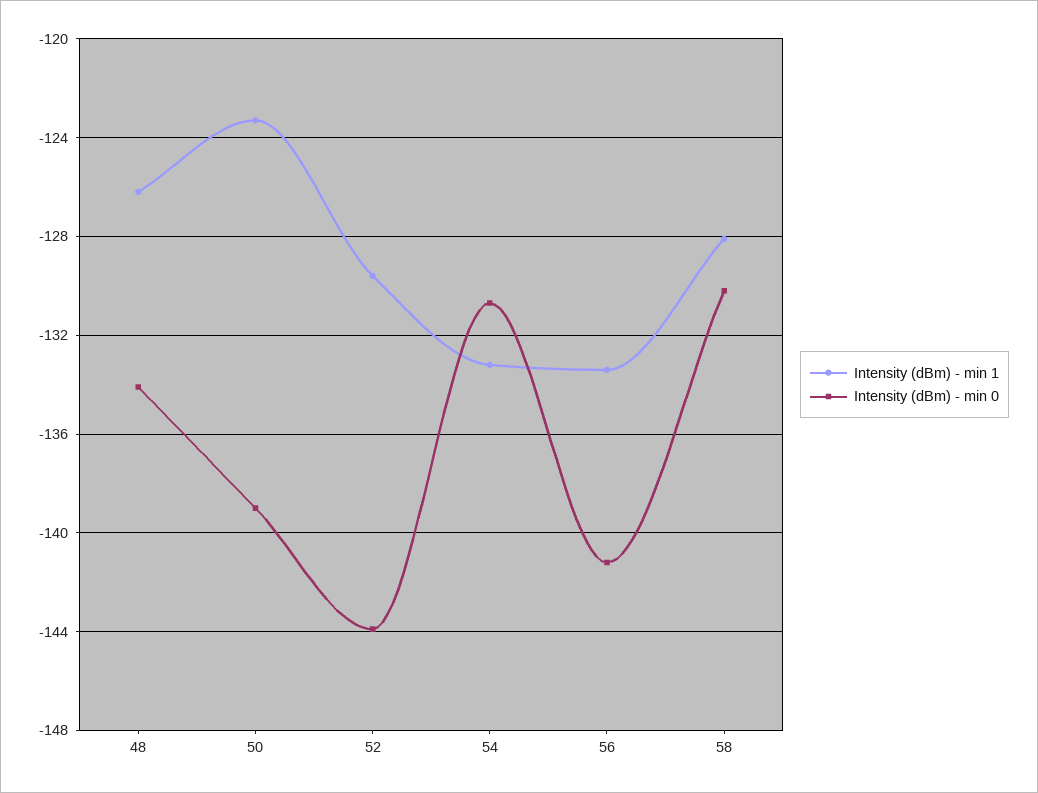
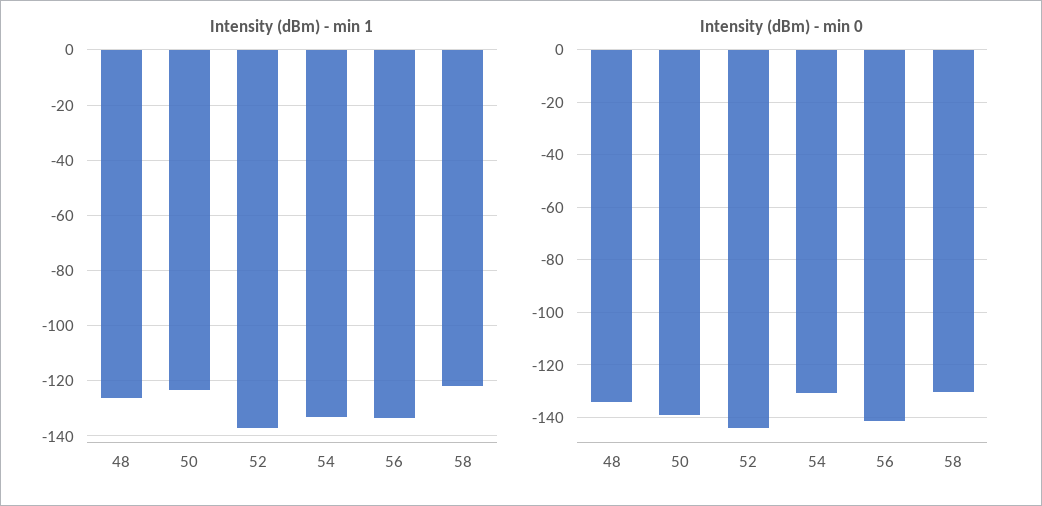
  {
    "Intensity (dBm) - min 1": {
      "48": -126,
      "50": -123.5,
-     "52": -129.5,
+     "52": -137.5,
      "54": -133,
      "56": -133.5,
-     "58": -128
+     "58": -122.5
    },
    "Intensity (dBm) - min 0": {
      "48": -134,
      "50": -139,
      "52": -144,
      "54": -130.5,
      "56": -141,
      "58": -130
    }
  }

